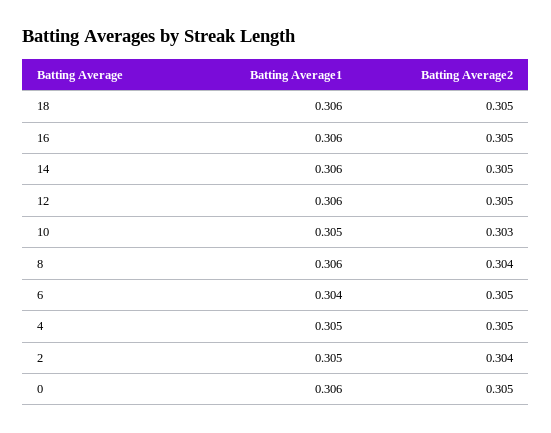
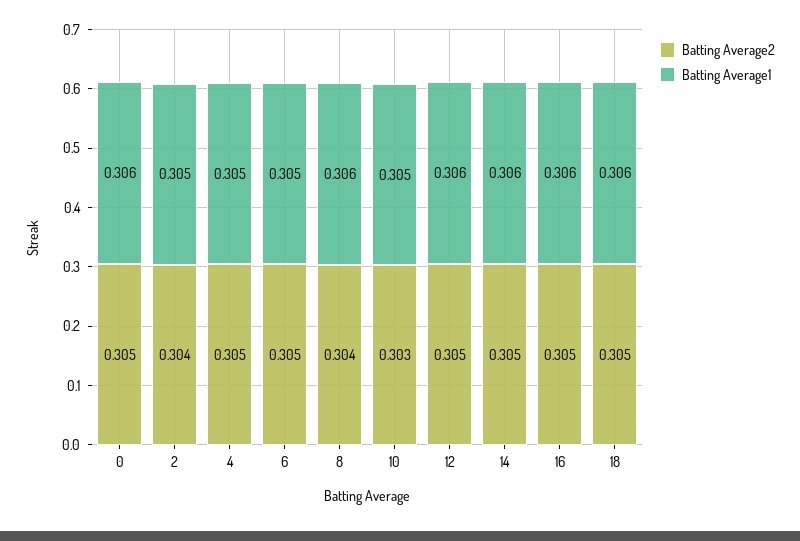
  {
    "Batting Average1": {
      "18": 0.306,
      "16": 0.306,
      "14": 0.306,
      "12": 0.306,
      "10": 0.305,
      "8": 0.306,
-     "6": 0.304,
+     "6": 0.305,
      "4": 0.305,
      "2": 0.305,
      "0": 0.306
    },
    "Batting Average2": {
      "18": 0.305,
      "16": 0.305,
      "14": 0.305,
      "12": 0.305,
      "10": 0.303,
      "8": 0.304,
      "6": 0.305,
      "4": 0.305,
      "2": 0.304,
      "0": 0.305
    }
  }

